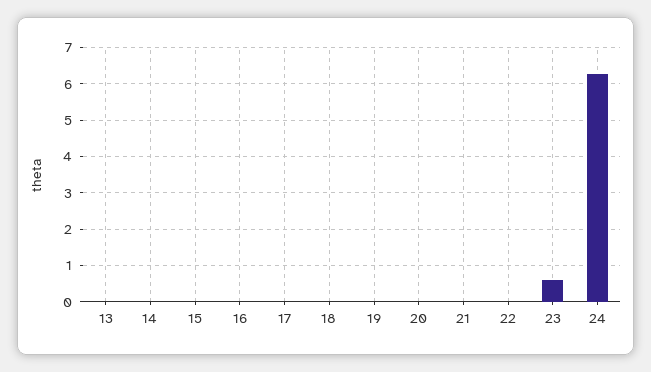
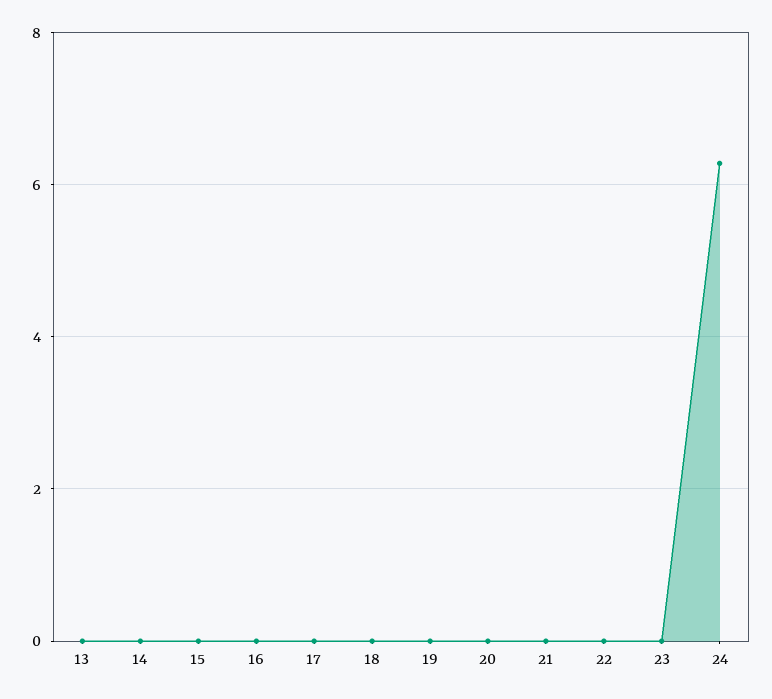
  {
    "13": 0,
    "14": 0,
    "15": 0,
    "16": 0,
    "17": 0,
    "18": 0,
    "19": 0,
    "20": 0,
    "21": 0,
    "22": 0,
-   "23": 0.6,
+   "23": 0,
    "24": 6.2
  }

